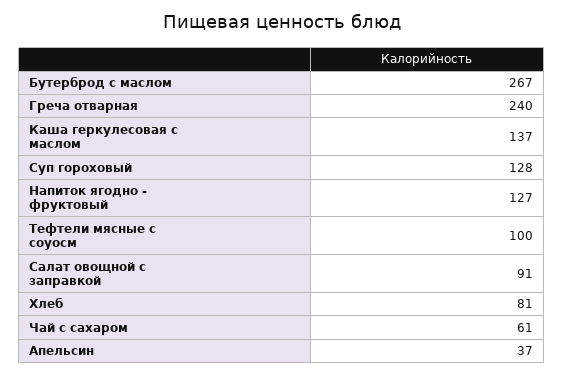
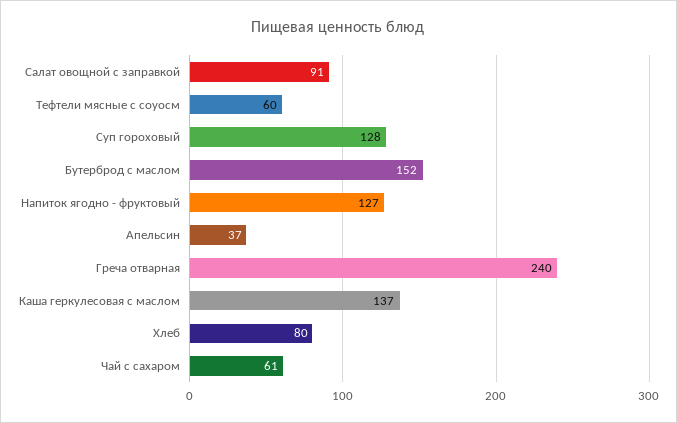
  {
-   "Бутерброд с маслом": 267,
+   "Бутерброд с маслом": 152,
    "Греча отварная": 240,
    "Каша геркулесовая с маслом": 137,
    "Суп гороховый": 128,
    "Напиток ягодно - фруктовый": 127,
-   "Тефтели мясные с соуосм": 100,
+   "Тефтели мясные с соуосм": 60,
    "Салат овощной с заправкой": 91,
-   "Хлеб": 81,
+   "Хлеб": 80,
    "Чай с сахаром": 61,
    "Апельсин": 37
  }

